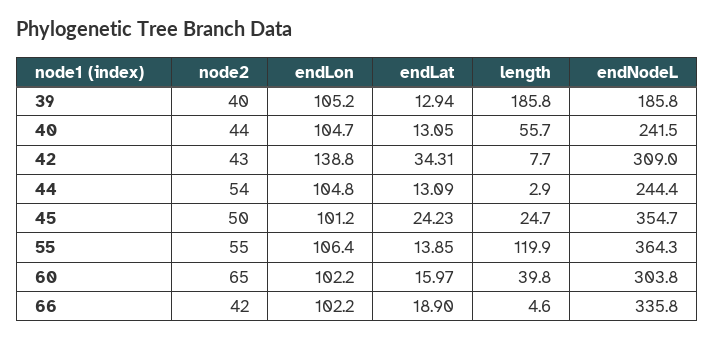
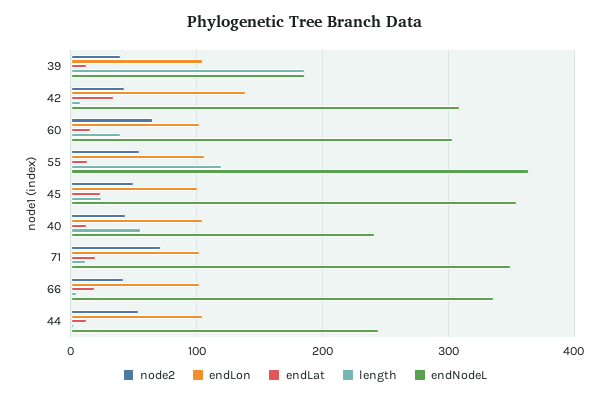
  {
    "node2": {
      "39": 40,
      "40": 44,
      "42": 43,
      "44": 54,
      "45": 50,
      "55": 55,
      "60": 65,
-     "66": 42
+     "66": 42,
+     "71": 70
    },
    "endLon": {
      "39": 105.2,
      "40": 104.7,
      "42": 138.8,
      "44": 104.8,
      "45": 101.2,
      "55": 106.4,
      "60": 102.2,
-     "66": 102.2
+     "66": 102.2,
+     "71": 100
    },
    "endLat": {
      "39": 12.94,
      "40": 13.05,
      "42": 34.31,
      "44": 13.09,
      "45": 24.23,
      "55": 13.85,
      "60": 15.97,
-     "66": 18.9
+     "66": 18.9,
+     "71": 20
    },
    "length": {
      "39": 185.8,
      "40": 55.7,
      "42": 7.7,
      "44": 2.9,
      "45": 24.7,
      "55": 119.9,
      "60": 39.8,
-     "66": 4.6
+     "66": 4.6,
+     "71": 10
    },
    "endNodeL": {
      "39": 185.8,
      "40": 241.5,
      "42": 309,
      "44": 244.4,
      "45": 354.7,
      "55": 364.3,
      "60": 303.8,
-     "66": 335.8
+     "66": 335.8,
+     "71": 350
    }
  }

